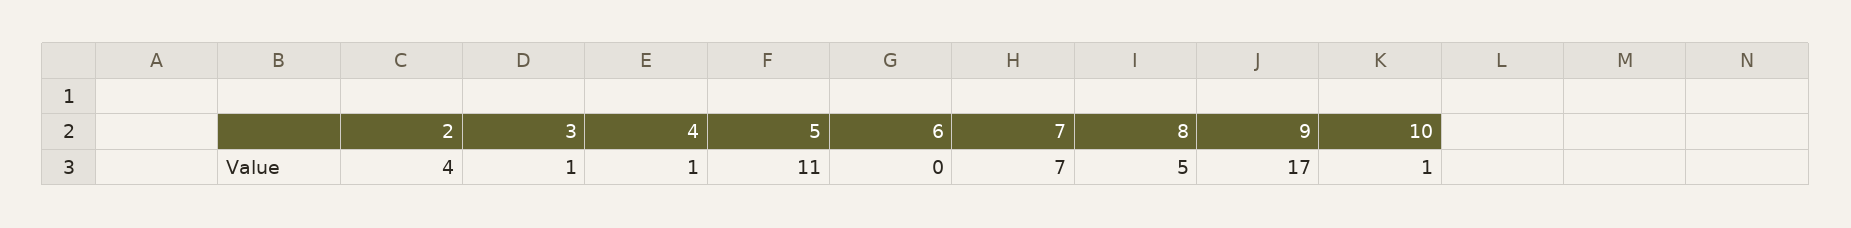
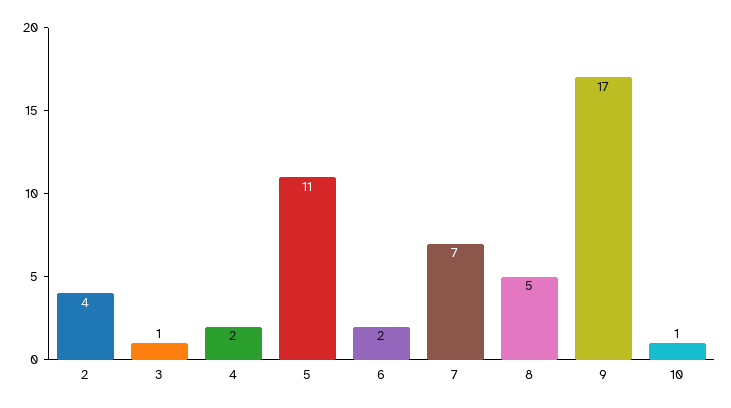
  {
    "2": 4,
    "3": 1,
-   "4": 1,
+   "4": 2,
    "5": 11,
-   "6": 0,
+   "6": 2,
    "7": 7,
    "8": 5,
    "9": 17,
    "10": 1
  }

